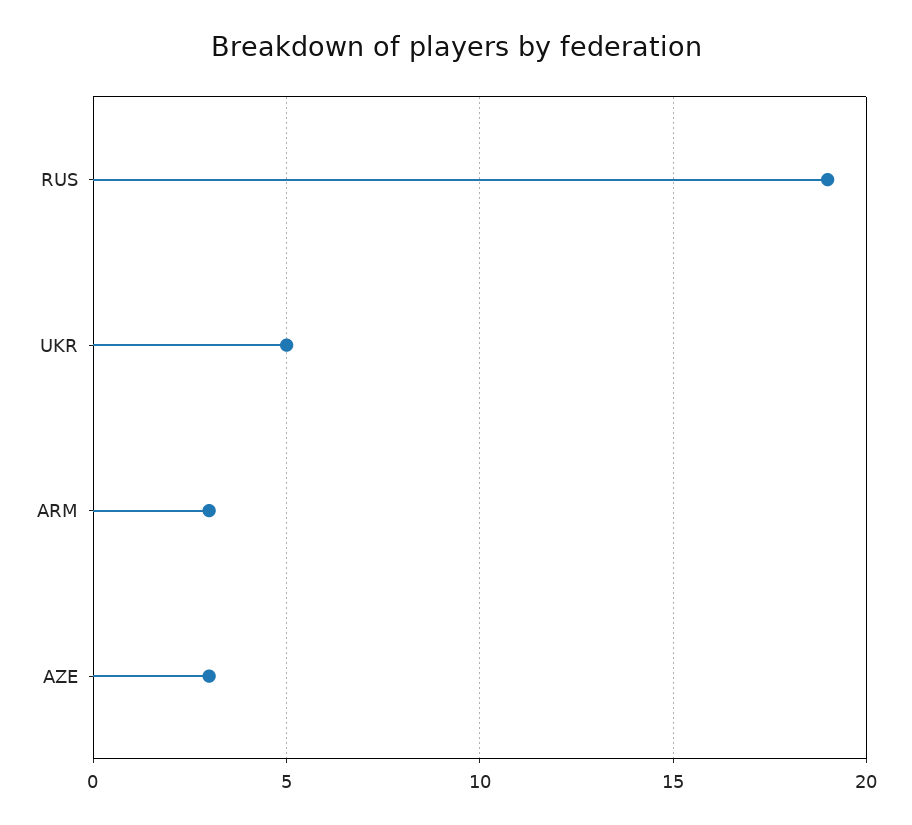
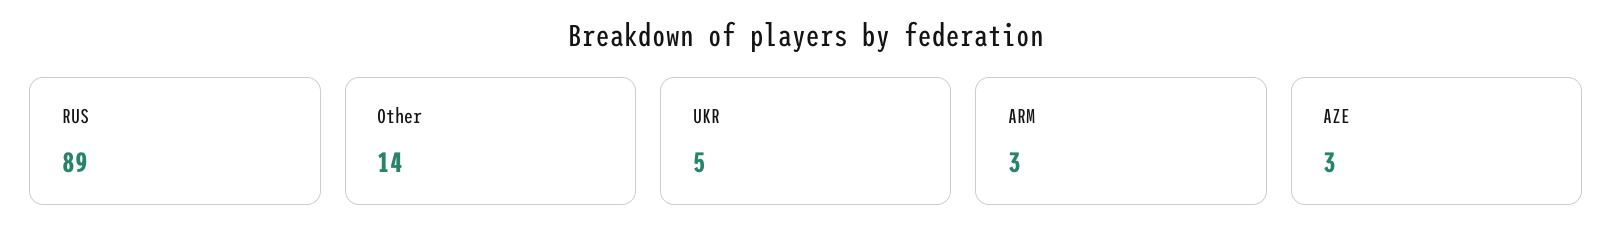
  {
-   "RUS": 19,
+   "RUS": 89,
    "UKR": 5,
    "ARM": 3,
-   "AZE": 3
+   "AZE": 3,
+   "Other": 14
  }

